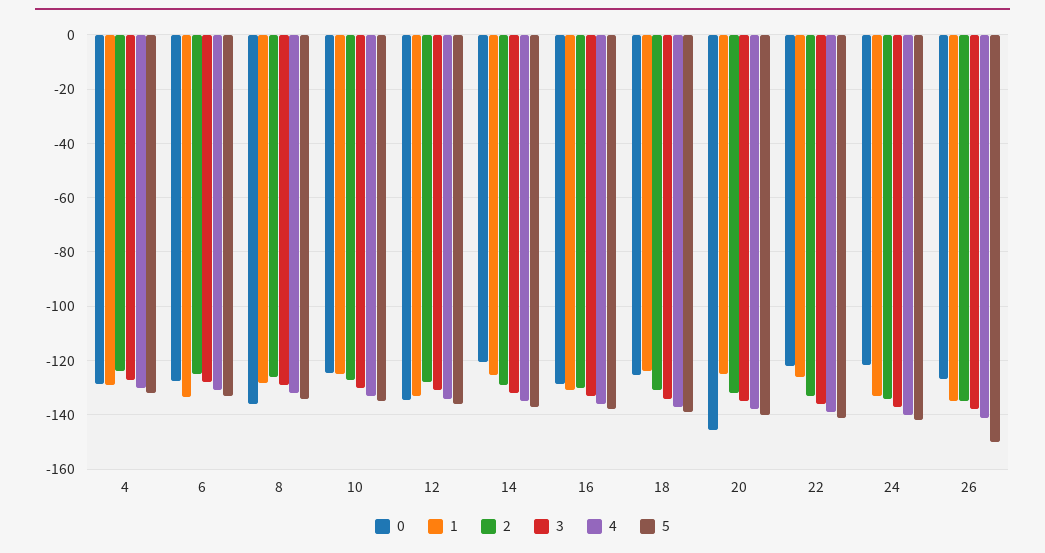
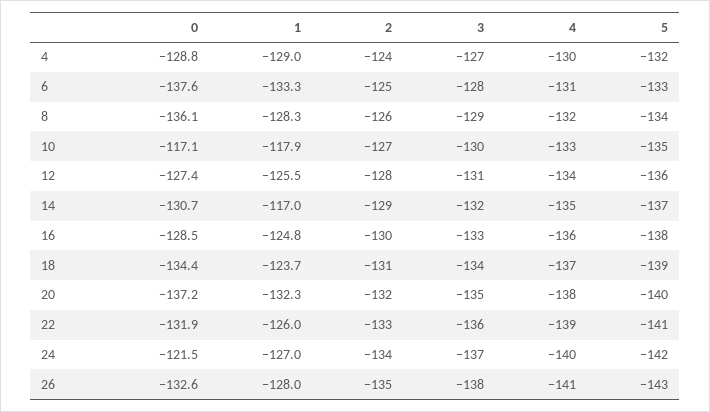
  {
    "0": {
      "4": -128.8,
-     "6": -127.5,
+     "6": -137.6,
      "8": -136.1,
-     "10": -125,
+     "10": -117.1,
-     "12": -135,
+     "12": -127.4,
-     "14": -120,
+     "14": -130.7,
      "16": -128.5,
-     "18": -125,
+     "18": -134.4,
-     "20": -145,
+     "20": -137.2,
-     "22": -122.5,
+     "22": -131.9,
      "24": -121.5,
-     "26": -127.5
+     "26": -132.6
    },
    "1": {
      "4": -129,
      "6": -133.3,
      "8": -128.3,
-     "10": -125,
+     "10": -117.9,
-     "12": -132.5,
+     "12": -125.5,
-     "14": -125,
+     "14": -117,
-     "16": -130,
+     "16": -124.8,
      "18": -123.7,
-     "20": -125,
+     "20": -132.3,
      "22": -126,
-     "24": -132.5,
+     "24": -127,
-     "26": -135
+     "26": -128
    },
    "2": {
      "4": -124,
      "6": -125,
      "8": -126,
      "10": -127,
      "12": -128,
      "14": -129,
      "16": -130,
      "18": -131,
      "20": -132,
      "22": -133,
      "24": -134,
      "26": -135
    },
    "3": {
      "4": -127,
      "6": -128,
      "8": -129,
      "10": -130,
      "12": -131,
      "14": -132,
      "16": -133,
      "18": -134,
      "20": -135,
      "22": -136,
      "24": -137,
      "26": -138
    },
    "4": {
      "4": -130,
      "6": -131,
      "8": -132,
      "10": -133,
      "12": -134,
      "14": -135,
      "16": -136,
      "18": -137,
      "20": -138,
      "22": -139,
      "24": -140,
      "26": -141
    },
    "5": {
      "4": -132,
      "6": -133,
      "8": -134,
      "10": -135,
      "12": -136,
      "14": -137,
      "16": -138,
      "18": -139,
      "20": -140,
      "22": -141,
      "24": -142,
-     "26": -150
+     "26": -143
    }
  }

